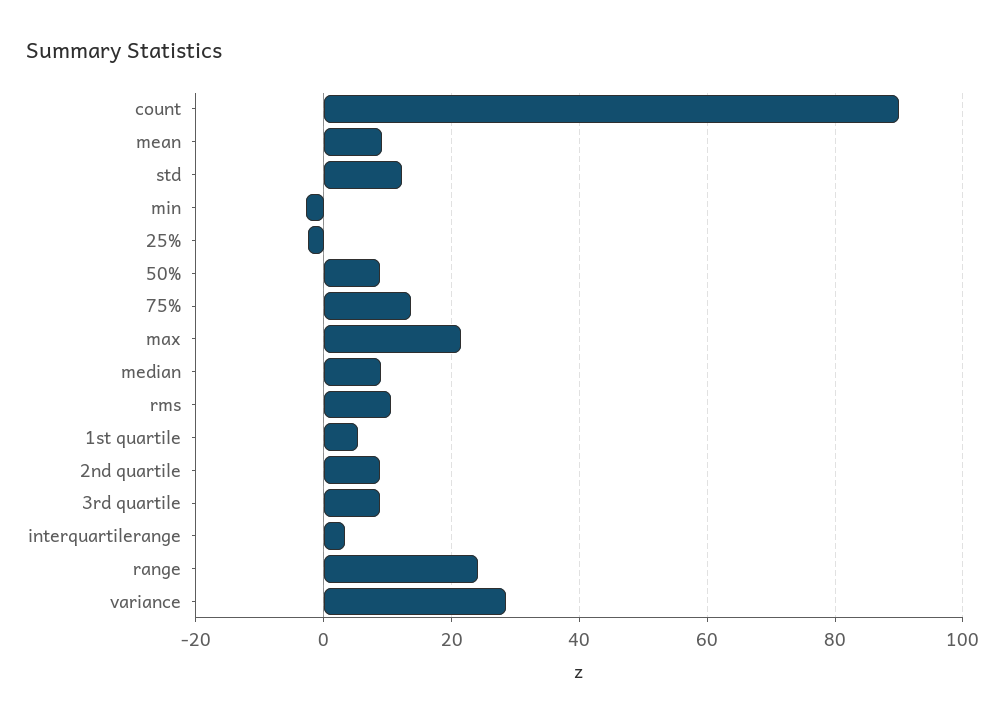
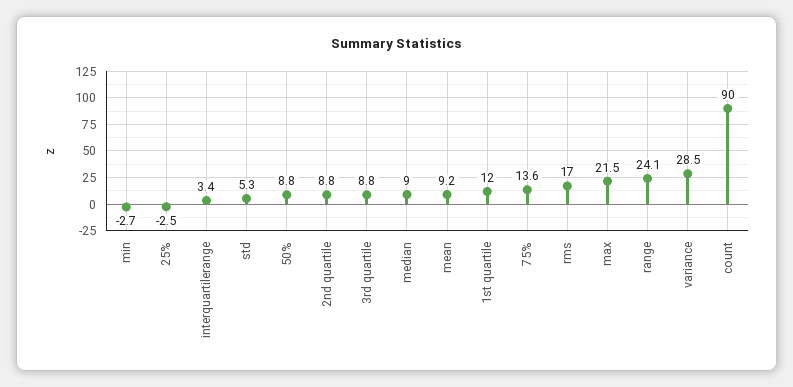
  {
    "count": 90,
    "mean": 9.2,
-   "std": 12,
+   "std": 5.3,
    "min": -2.7,
    "25%": -2.5,
    "50%": 8.8,
    "75%": 13.6,
    "max": 21.5,
    "median": 9,
-   "rms": 10,
+   "rms": 17,
-   "1st quartile": 6,
+   "1st quartile": 12,
    "2nd quartile": 8.8,
    "3rd quartile": 8.8,
    "interquartilerange": 3.4,
    "range": 24.1,
    "variance": 28.5
  }

